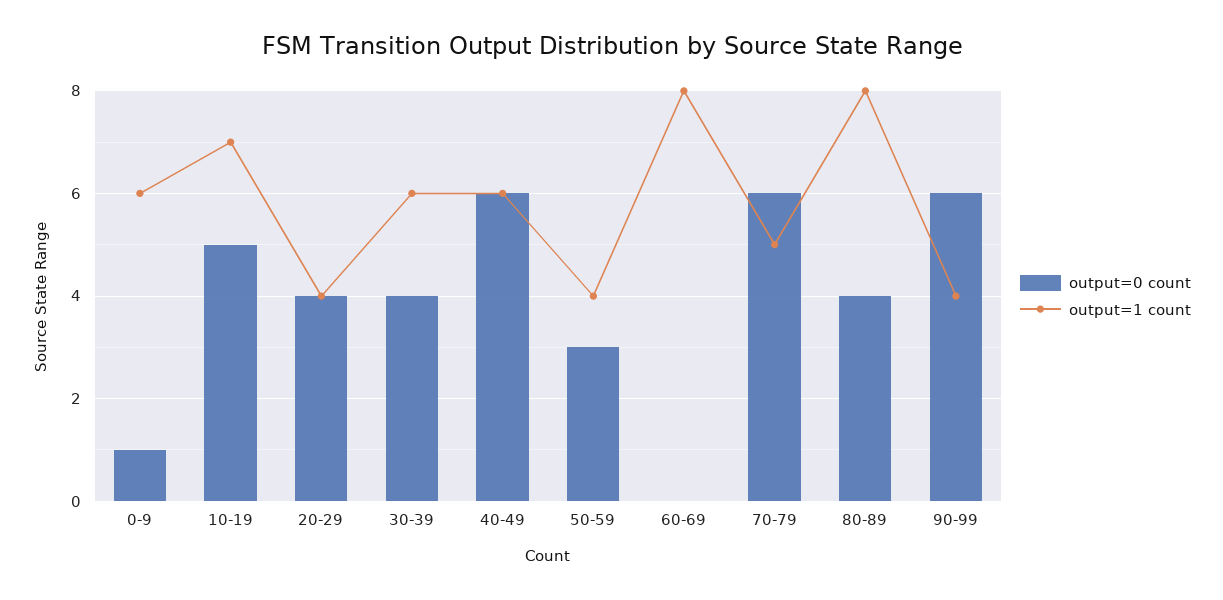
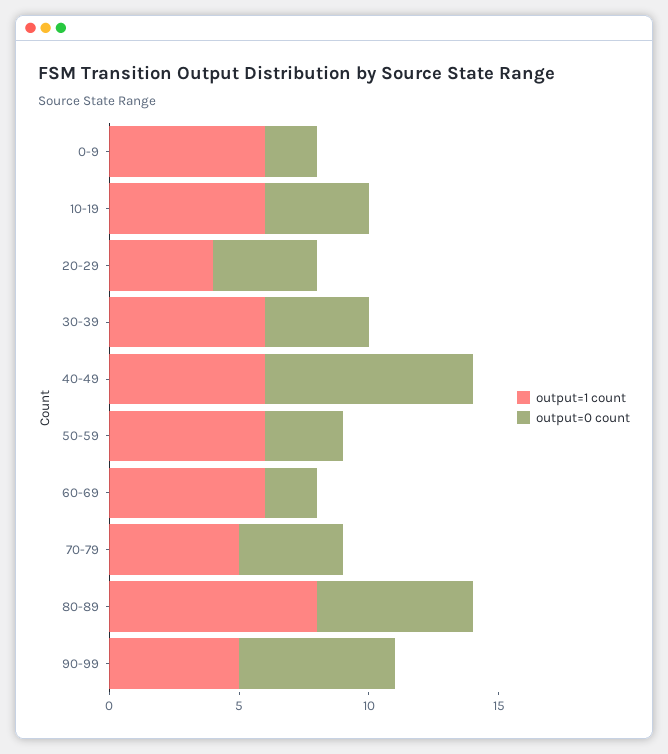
  {
    "output=0 count": {
-     "0-9": 1,
+     "0-9": 2,
-     "10-19": 5,
+     "10-19": 4,
      "20-29": 4,
      "30-39": 4,
-     "40-49": 6,
+     "40-49": 8,
      "50-59": 3,
-     "60-69": 0,
+     "60-69": 2,
-     "70-79": 6,
+     "70-79": 4,
-     "80-89": 4,
+     "80-89": 6,
      "90-99": 6
    },
    "output=1 count": {
      "0-9": 6,
-     "10-19": 7,
+     "10-19": 6,
      "20-29": 4,
      "30-39": 6,
      "40-49": 6,
-     "50-59": 4,
+     "50-59": 6,
-     "60-69": 8,
+     "60-69": 6,
      "70-79": 5,
      "80-89": 8,
-     "90-99": 4
+     "90-99": 5
    }
  }

